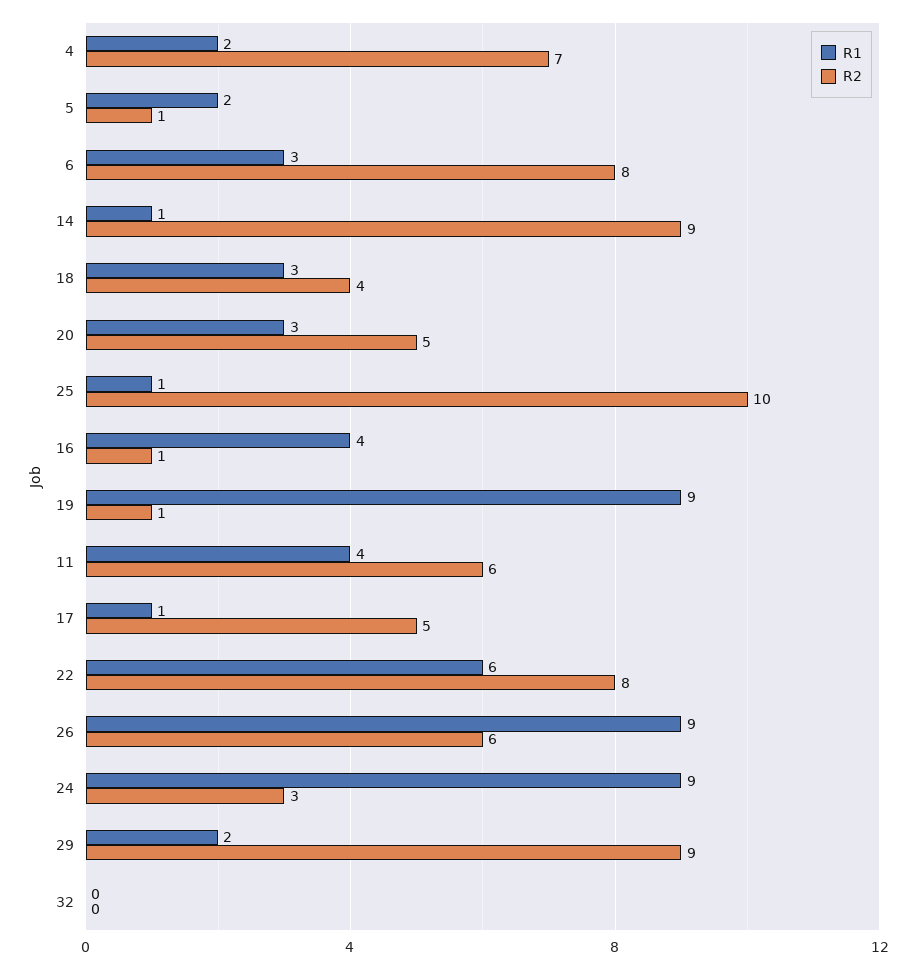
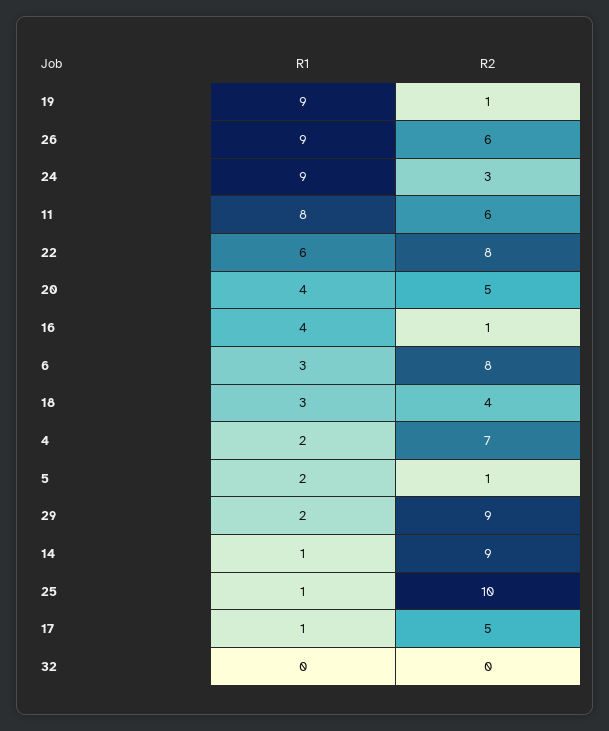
  {
    "R1": {
      "4": 2,
      "5": 2,
      "6": 3,
      "14": 1,
      "18": 3,
-     "20": 3,
+     "20": 4,
      "25": 1,
      "16": 4,
      "19": 9,
-     "11": 4,
+     "11": 8,
      "17": 1,
      "22": 6,
      "26": 9,
      "24": 9,
      "29": 2,
      "32": 0
    },
    "R2": {
      "4": 7,
      "5": 1,
      "6": 8,
      "14": 9,
      "18": 4,
      "20": 5,
      "25": 10,
      "16": 1,
      "19": 1,
      "11": 6,
      "17": 5,
      "22": 8,
      "26": 6,
      "24": 3,
      "29": 9,
      "32": 0
    }
  }

